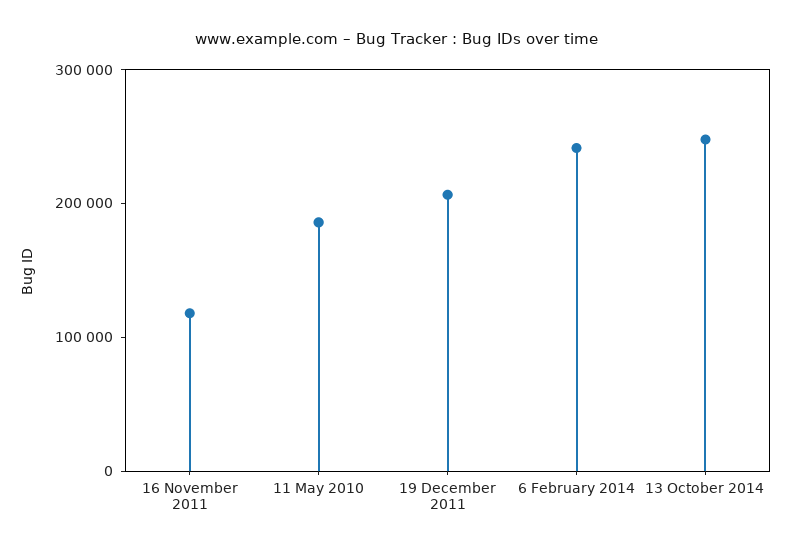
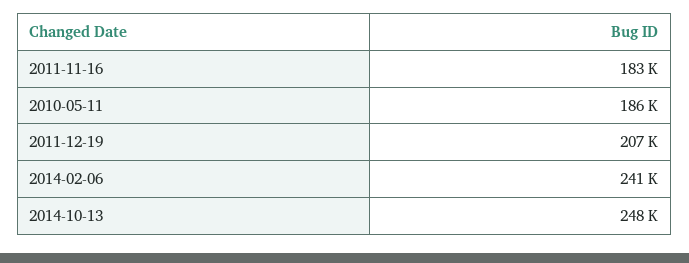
  {
-   "16 November 2011": 120000,
+   "16 November 2011": 183000,
    "11 May 2010": 186000,
    "19 December 2011": 207000,
    "6 February 2014": 241000,
    "13 October 2014": 248000
  }

